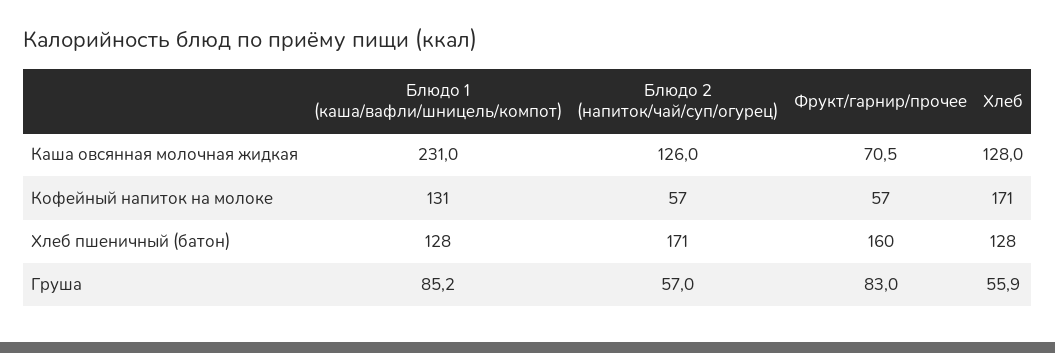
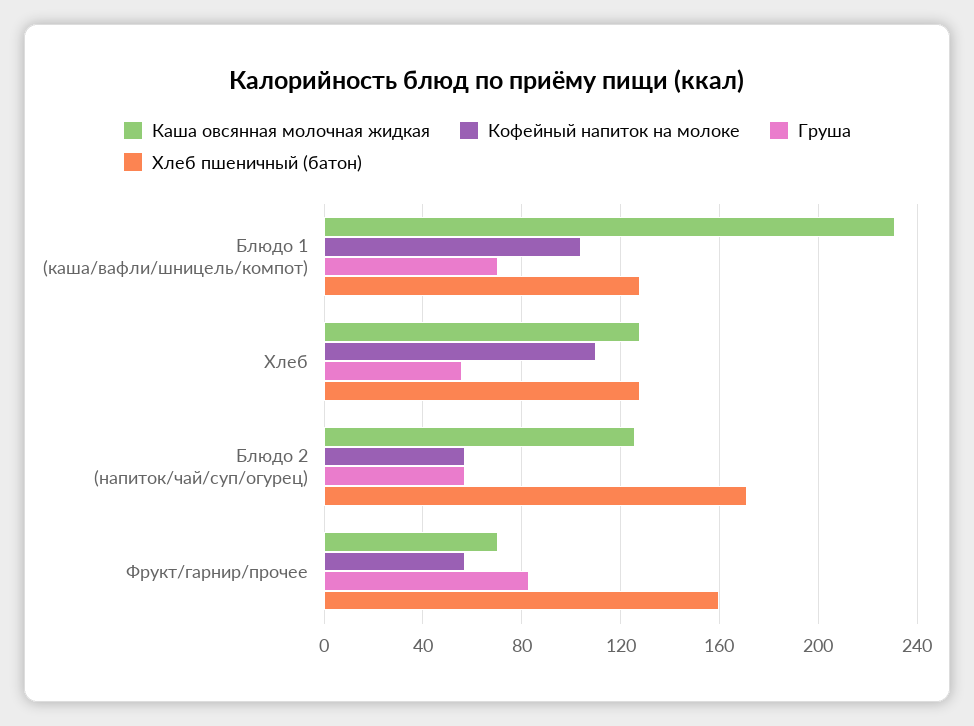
  {
    "Каша овсянная молочная жидкая": {
      "Блюдо 1 (каша/вафли/шницель/компот)": 231,
      "Блюдо 2 (напиток/чай/суп/огурец)": 126,
      "Фрукт/гарнир/прочее": 70.5,
      "Хлеб": 128
    },
    "Кофейный напиток на молоке": {
-     "Блюдо 1 (каша/вафли/шницель/компот)": 131,
+     "Блюдо 1 (каша/вафли/шницель/компот)": 105,
      "Блюдо 2 (напиток/чай/суп/огурец)": 57,
      "Фрукт/гарнир/прочее": 57,
-     "Хлеб": 171
+     "Хлеб": 110
    },
    "Хлеб пшеничный (батон)": {
      "Блюдо 1 (каша/вафли/шницель/компот)": 128,
      "Блюдо 2 (напиток/чай/суп/огурец)": 171,
      "Фрукт/гарнир/прочее": 160,
      "Хлеб": 128
    },
    "Груша": {
-     "Блюдо 1 (каша/вафли/шницель/компот)": 85.2,
+     "Блюдо 1 (каша/вафли/шницель/компот)": 70,
      "Блюдо 2 (напиток/чай/суп/огурец)": 57,
      "Фрукт/гарнир/прочее": 83,
      "Хлеб": 55.9
    }
  }

